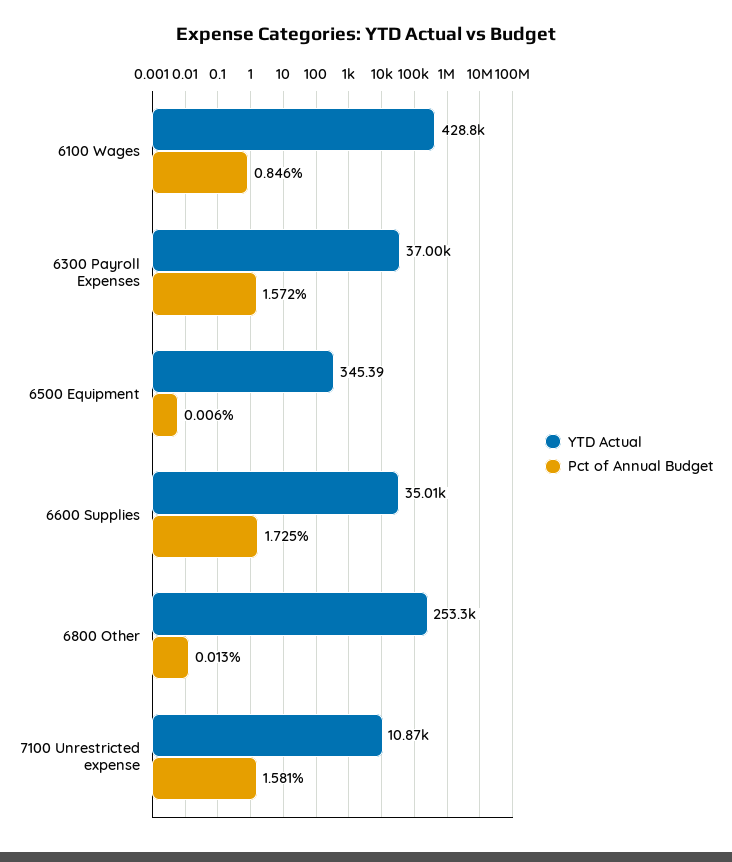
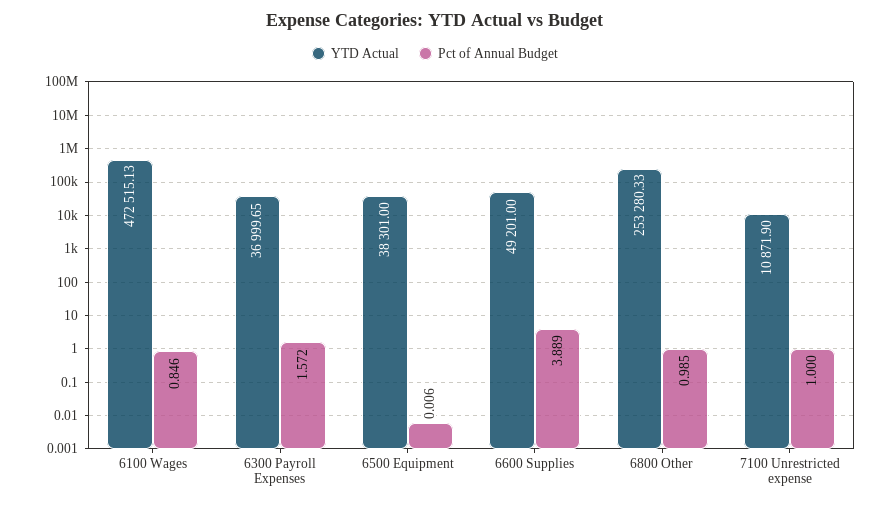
  {
    "YTD Actual": {
-     "6100 Wages": 428800,
+     "6100 Wages": 472515.13,
      "6300 Payroll Expenses": 36999.65,
-     "6500 Equipment": 345.39,
+     "6500 Equipment": 38301,
-     "6600 Supplies": 35010,
+     "6600 Supplies": 49201,
      "6800 Other": 253280.33,
      "7100 Unrestricted expense": 10871.9
    },
    "Pct of Annual Budget": {
      "6100 Wages": 0.846,
      "6300 Payroll Expenses": 1.572,
      "6500 Equipment": 0.006,
-     "6600 Supplies": 1.725,
+     "6600 Supplies": 3.889,
-     "6800 Other": 0.013,
+     "6800 Other": 0.985,
-     "7100 Unrestricted expense": 1.581
+     "7100 Unrestricted expense": 1
    }
  }

